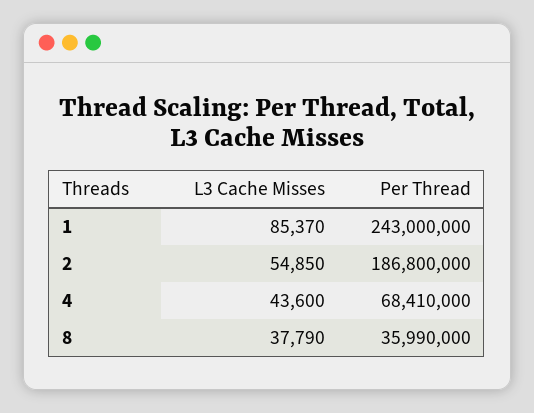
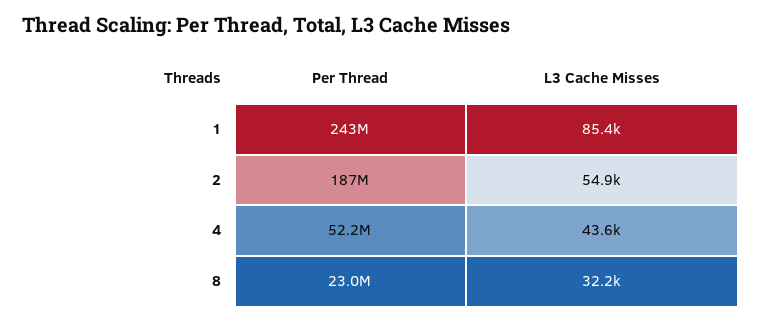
  {
    "L3 Cache Misses": {
      "1": 85370,
      "2": 54850,
      "4": 43600,
-     "8": 37790
+     "8": 32200
    },
    "Per Thread": {
      "1": 243000000,
      "2": 186800000,
-     "4": 68410000,
+     "4": 52200000,
-     "8": 35990000
+     "8": 23000000
    }
  }

